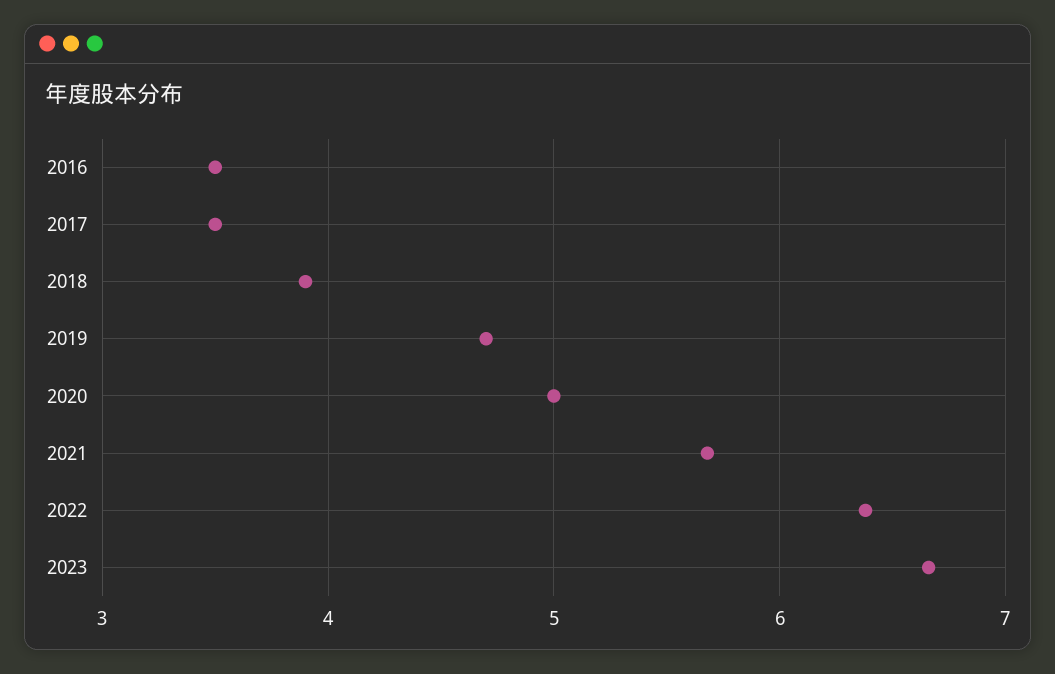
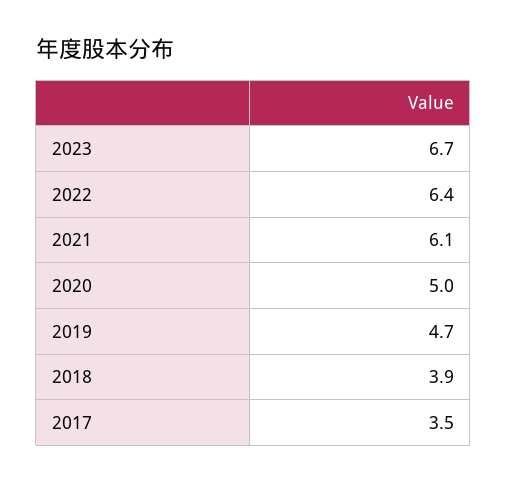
  {
-   "2016": 3.5,
    "2017": 3.5,
    "2018": 3.9,
    "2019": 4.7,
    "2020": 5,
-   "2021": 5.7,
+   "2021": 6.1,
    "2022": 6.4,
    "2023": 6.7
  }

